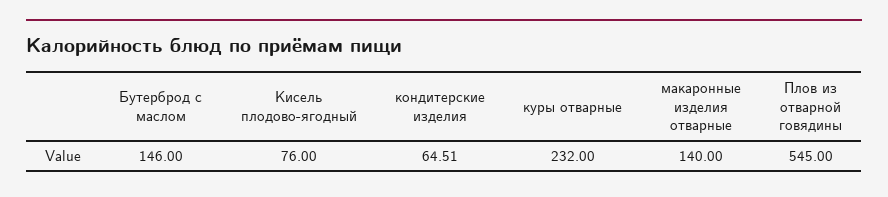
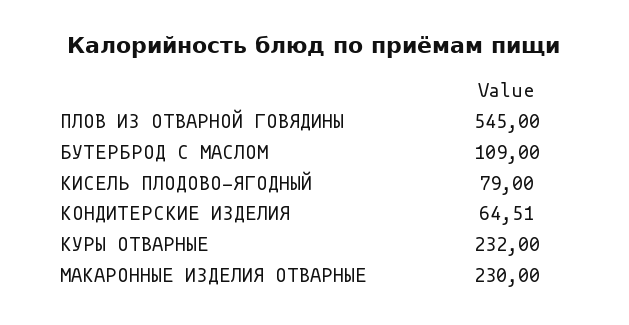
  {
-   "Бутерброд с маслом": 146,
+   "Бутерброд с маслом": 109,
-   "Кисель плодово-ягодный": 76,
+   "Кисель плодово-ягодный": 79,
    "кондитерские изделия": 64.51,
    "куры отварные": 232,
-   "макаронные изделия отварные": 140,
+   "макаронные изделия отварные": 230,
    "Плов из отварной говядины": 545
  }

